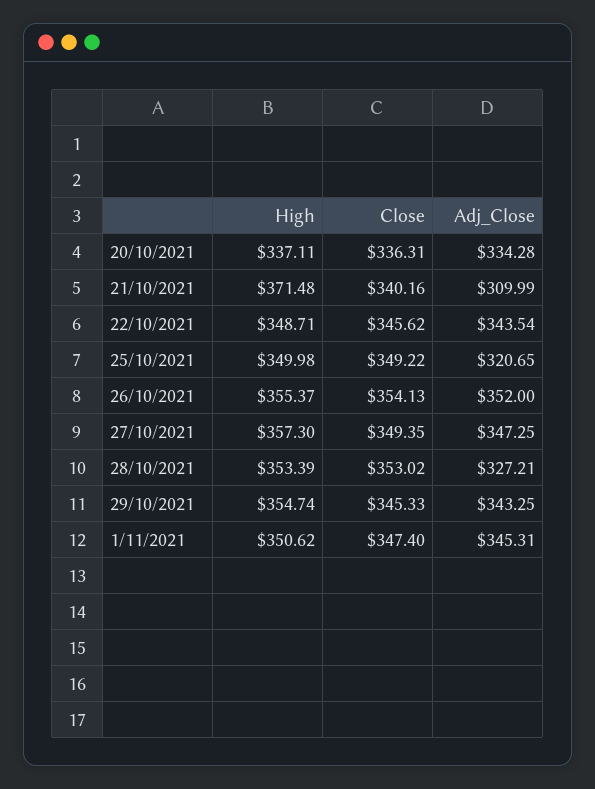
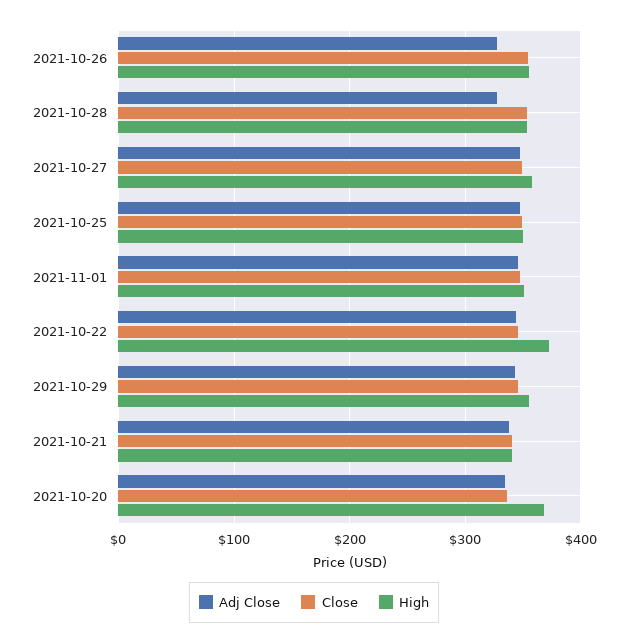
  {
    "High": {
-     "20/10/2021": 337.11,
+     "20/10/2021": 370,
-     "21/10/2021": 371.48,
+     "21/10/2021": 340,
-     "22/10/2021": 348.71,
+     "22/10/2021": 370,
      "25/10/2021": 349.98,
      "26/10/2021": 355.37,
      "27/10/2021": 357.3,
      "28/10/2021": 353.39,
      "29/10/2021": 354.74,
      "1/11/2021": 350.62
    },
    "Close": {
      "20/10/2021": 336.31,
      "21/10/2021": 340.16,
      "22/10/2021": 345.62,
      "25/10/2021": 349.22,
      "26/10/2021": 354.13,
      "27/10/2021": 349.35,
      "28/10/2021": 353.02,
      "29/10/2021": 345.33,
      "1/11/2021": 347.4
    },
    "Adj_Close": {
      "20/10/2021": 334.28,
-     "21/10/2021": 309.99,
+     "21/10/2021": 340,
      "22/10/2021": 343.54,
-     "25/10/2021": 320.65,
+     "25/10/2021": 350,
-     "26/10/2021": 352,
+     "26/10/2021": 330,
      "27/10/2021": 347.25,
      "28/10/2021": 327.21,
      "29/10/2021": 343.25,
      "1/11/2021": 345.31
    }
  }

